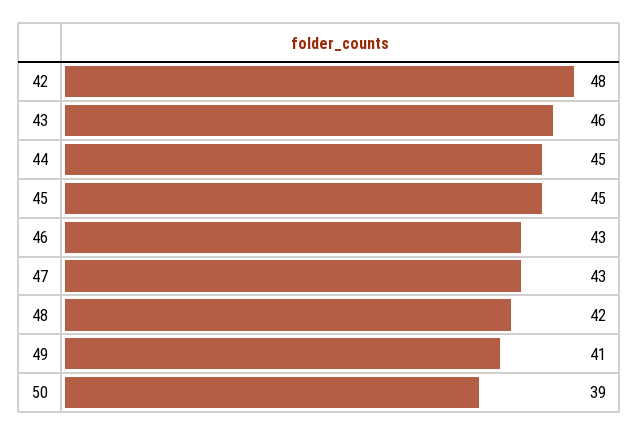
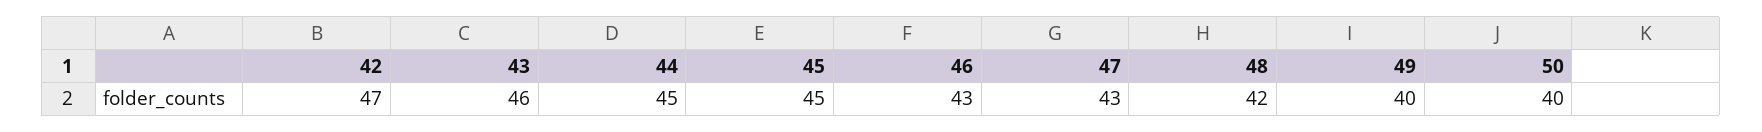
  {
-   "42": 48,
+   "42": 47,
    "43": 46,
    "44": 45,
    "45": 45,
    "46": 43,
    "47": 43,
    "48": 42,
-   "49": 41,
+   "49": 40,
-   "50": 39
+   "50": 40
  }

